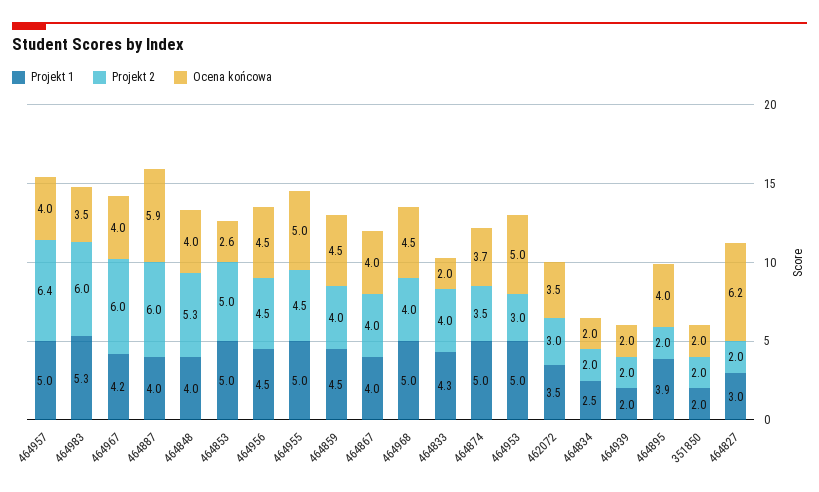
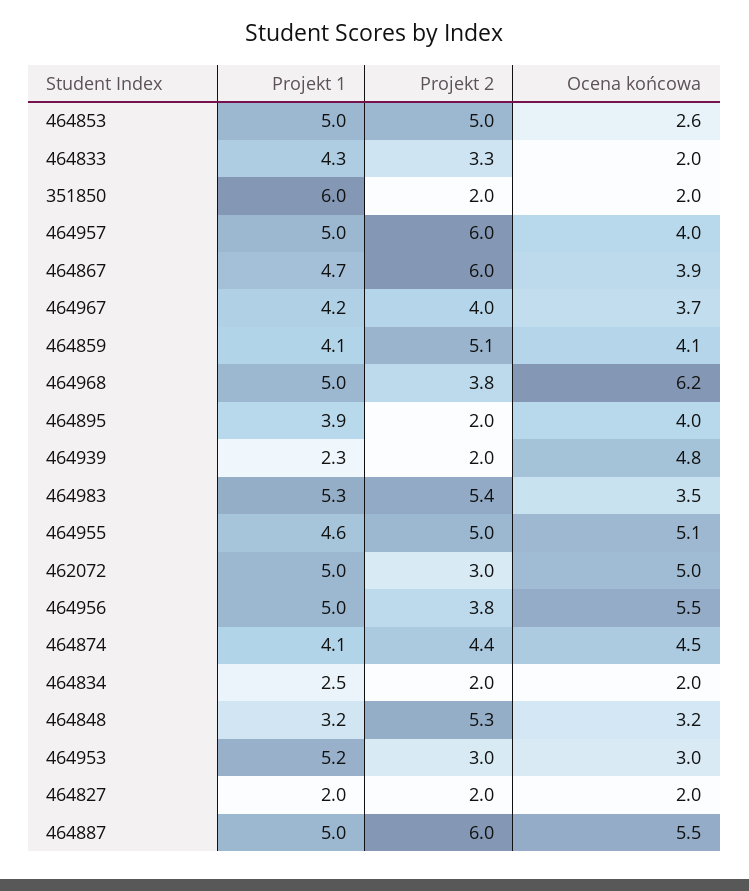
  {
    "Projekt 1": {
      "464957": 5,
      "464983": 5.3,
      "464967": 4.2,
-     "464887": 4,
+     "464887": 5,
-     "464848": 4,
+     "464848": 3.2,
      "464853": 5,
-     "464956": 4.5,
+     "464956": 5,
-     "464955": 5,
+     "464955": 4.6,
-     "464859": 4.5,
+     "464859": 4.1,
-     "464867": 4,
+     "464867": 4.7,
      "464968": 5,
      "464833": 4.3,
-     "464874": 5,
+     "464874": 4.1,
-     "464953": 5,
+     "464953": 5.2,
-     "462072": 3.5,
+     "462072": 5,
      "464834": 2.5,
-     "464939": 2,
+     "464939": 2.3,
      "464895": 3.9,
-     "351850": 2,
+     "351850": 6,
-     "464827": 3
+     "464827": 2
    },
    "Projekt 2": {
-     "464957": 6.4,
+     "464957": 6,
-     "464983": 6,
+     "464983": 5.4,
-     "464967": 6,
+     "464967": 4,
      "464887": 6,
      "464848": 5.3,
      "464853": 5,
-     "464956": 4.5,
+     "464956": 3.8,
-     "464955": 4.5,
+     "464955": 5,
-     "464859": 4,
+     "464859": 5.1,
-     "464867": 4,
+     "464867": 6,
-     "464968": 4,
+     "464968": 3.8,
-     "464833": 4,
+     "464833": 3.3,
-     "464874": 3.5,
+     "464874": 4.4,
      "464953": 3,
      "462072": 3,
      "464834": 2,
      "464939": 2,
      "464895": 2,
      "351850": 2,
      "464827": 2
    },
    "Ocena końcowa": {
      "464957": 4,
      "464983": 3.5,
-     "464967": 4,
+     "464967": 3.7,
-     "464887": 5.9,
+     "464887": 5.5,
-     "464848": 4,
+     "464848": 3.2,
      "464853": 2.6,
-     "464956": 4.5,
+     "464956": 5.5,
-     "464955": 5,
+     "464955": 5.1,
-     "464859": 4.5,
+     "464859": 4.1,
-     "464867": 4,
+     "464867": 3.9,
-     "464968": 4.5,
+     "464968": 6.2,
      "464833": 2,
-     "464874": 3.7,
+     "464874": 4.5,
-     "464953": 5,
+     "464953": 3,
-     "462072": 3.5,
+     "462072": 5,
      "464834": 2,
-     "464939": 2,
+     "464939": 4.8,
      "464895": 4,
      "351850": 2,
-     "464827": 6.2
+     "464827": 2
    }
  }

